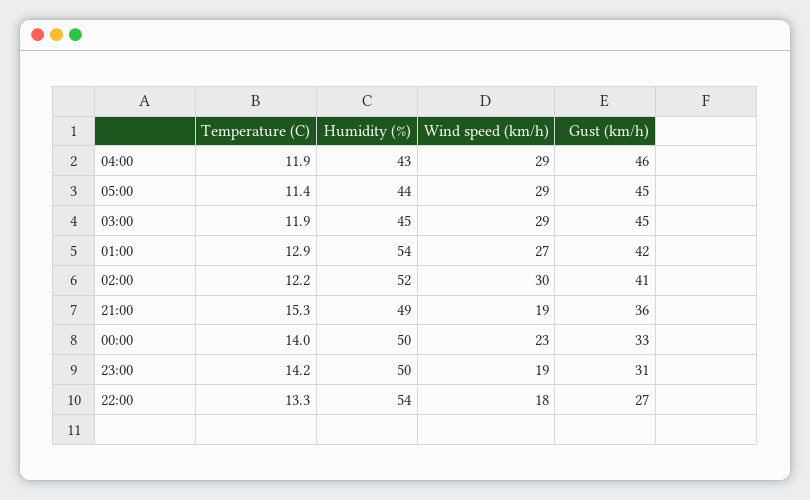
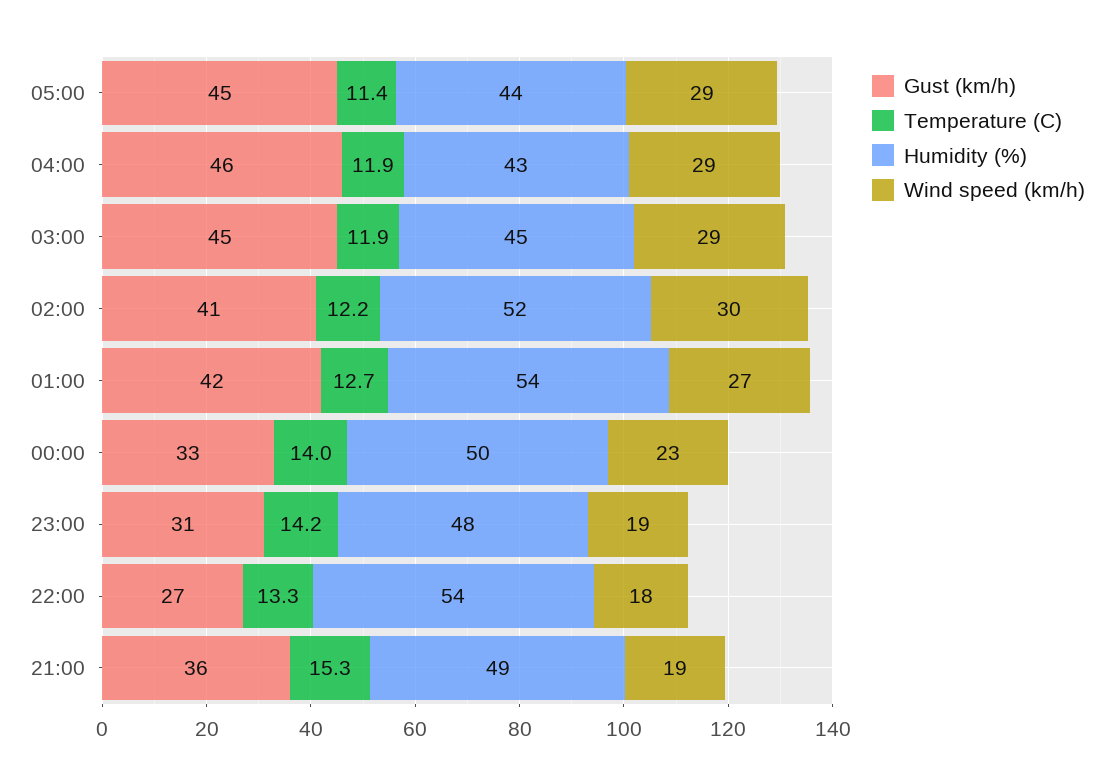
  {
    "Temperature (C)": {
      "04:00": 11.9,
      "05:00": 11.4,
      "03:00": 11.9,
-     "01:00": 12.9,
+     "01:00": 12.7,
      "02:00": 12.2,
      "21:00": 15.3,
      "00:00": 14,
      "23:00": 14.2,
      "22:00": 13.3
    },
    "Humidity (%)": {
      "04:00": 43,
      "05:00": 44,
      "03:00": 45,
      "01:00": 54,
      "02:00": 52,
      "21:00": 49,
      "00:00": 50,
-     "23:00": 50,
+     "23:00": 48,
      "22:00": 54
    },
    "Wind speed (km/h)": {
      "04:00": 29,
      "05:00": 29,
      "03:00": 29,
      "01:00": 27,
      "02:00": 30,
      "21:00": 19,
      "00:00": 23,
      "23:00": 19,
      "22:00": 18
    },
    "Gust (km/h)": {
      "04:00": 46,
      "05:00": 45,
      "03:00": 45,
      "01:00": 42,
      "02:00": 41,
      "21:00": 36,
      "00:00": 33,
      "23:00": 31,
      "22:00": 27
    }
  }

